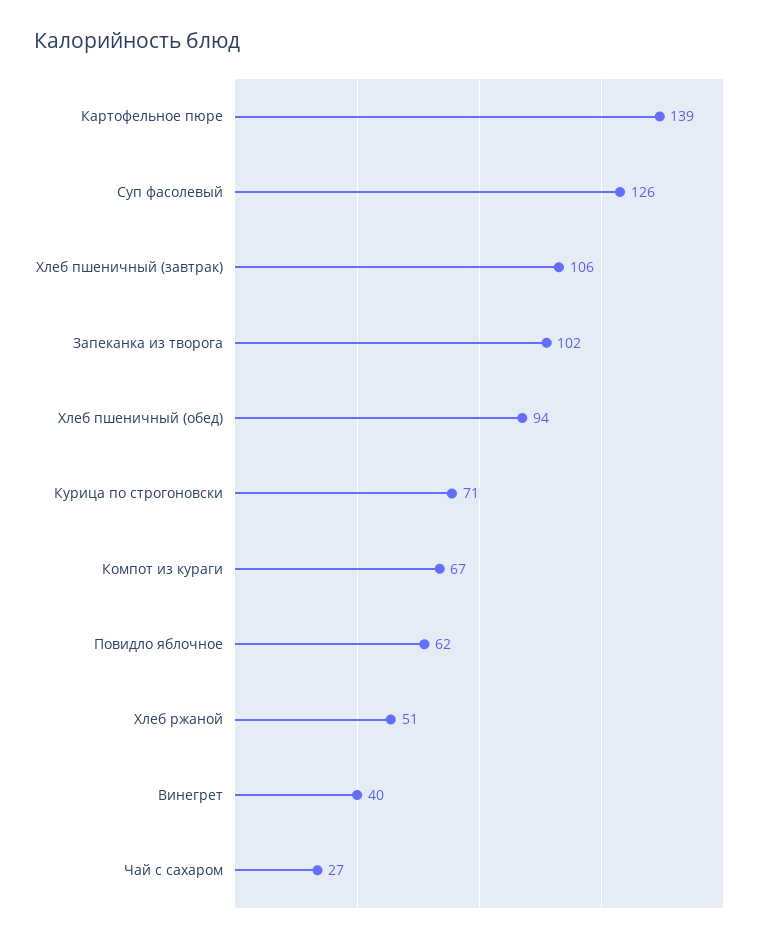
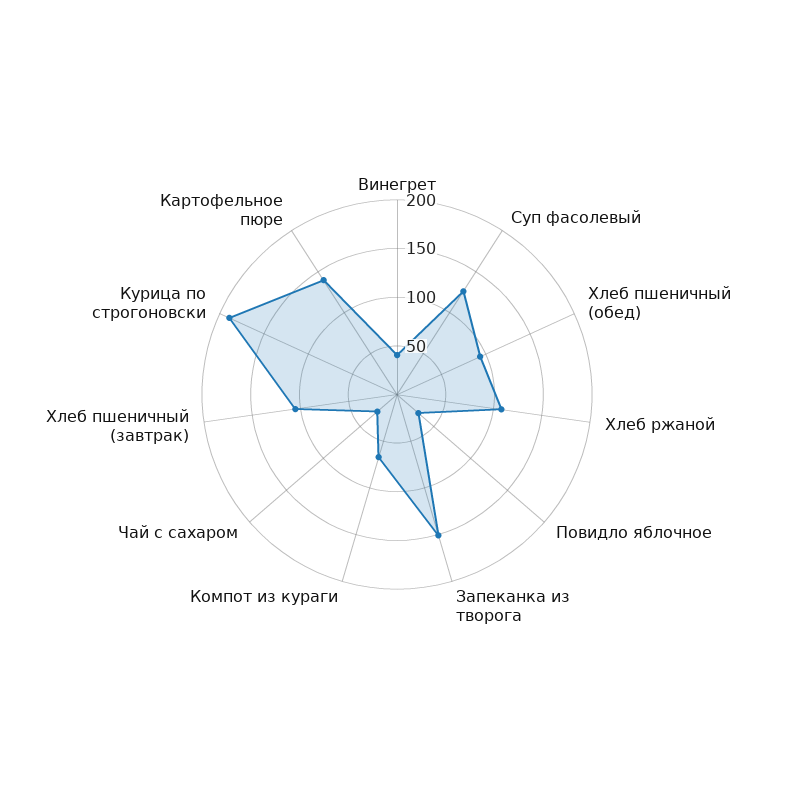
  {
    "Картофельное пюре": 139,
    "Суп фасолевый": 126,
    "Хлеб пшеничный (завтрак)": 106,
-   "Запеканка из творога": 102,
+   "Запеканка из творога": 150,
    "Хлеб пшеничный (обед)": 94,
-   "Курица по строгоновски": 71,
+   "Курица по строгоновски": 190,
    "Компот из кураги": 67,
-   "Повидло яблочное": 62,
+   "Повидло яблочное": 30,
-   "Хлеб ржаной": 51,
+   "Хлеб ржаной": 110,
    "Винегрет": 40,
    "Чай с сахаром": 27
  }

